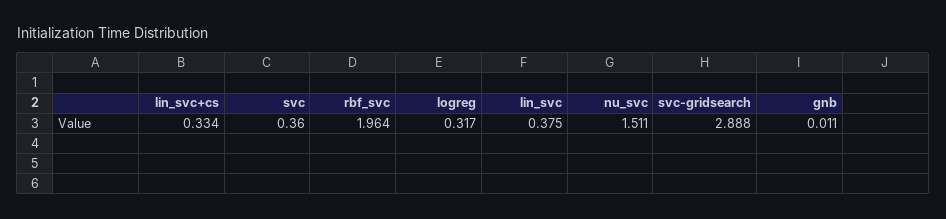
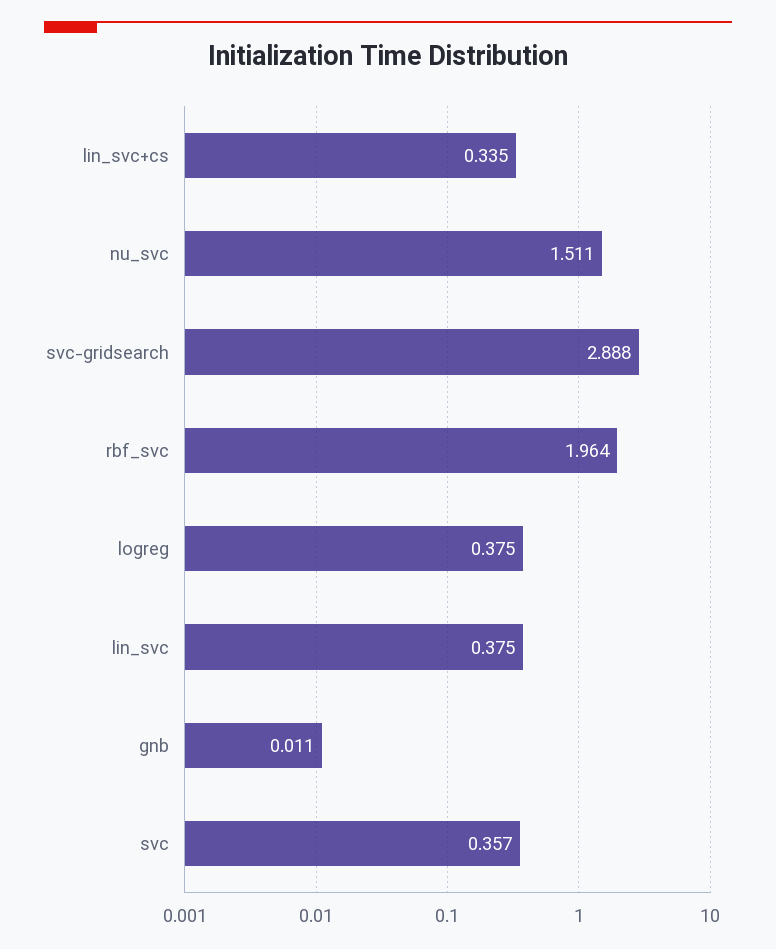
  {
-   "lin_svc+cs": 0.334,
+   "lin_svc+cs": 0.335,
-   "svc": 0.36,
+   "svc": 0.357,
    "rbf_svc": 1.964,
-   "logreg": 0.317,
+   "logreg": 0.375,
    "lin_svc": 0.375,
    "nu_svc": 1.511,
    "svc-gridsearch": 2.888,
    "gnb": 0.011
  }

